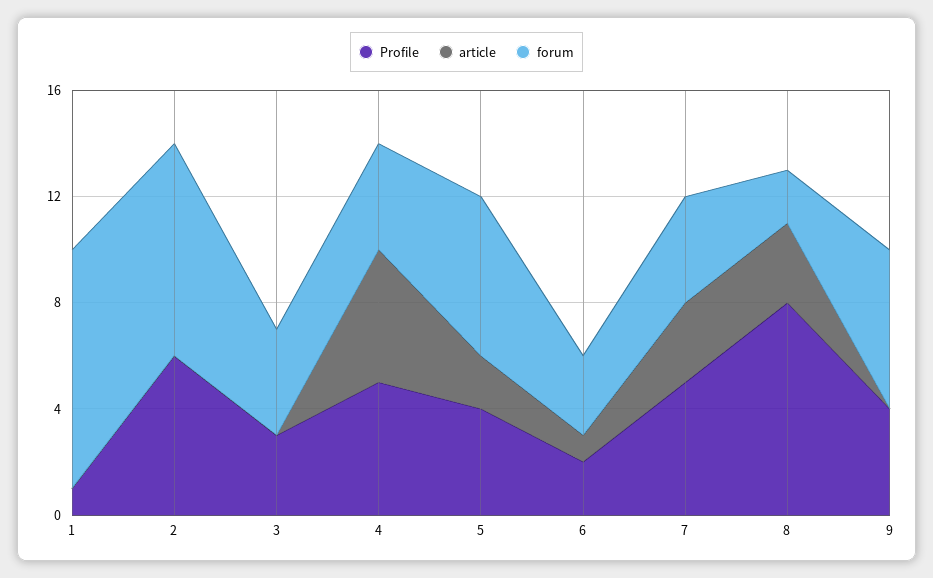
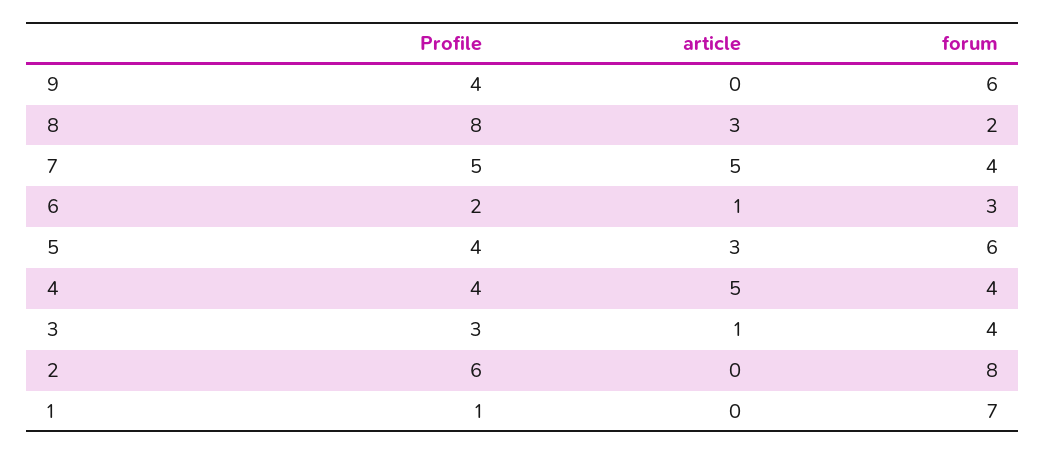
  {
    "Profile": {
      "1": 1,
      "2": 6,
      "3": 3,
-     "4": 5,
+     "4": 4,
      "5": 4,
      "6": 2,
      "7": 5,
      "8": 8,
      "9": 4
    },
    "article": {
      "1": 0,
      "2": 0,
-     "3": 0,
+     "3": 1,
      "4": 5,
-     "5": 2,
+     "5": 3,
      "6": 1,
-     "7": 3,
+     "7": 5,
      "8": 3,
      "9": 0
    },
    "forum": {
-     "1": 9,
+     "1": 7,
      "2": 8,
      "3": 4,
      "4": 4,
      "5": 6,
      "6": 3,
      "7": 4,
      "8": 2,
      "9": 6
    }
  }

